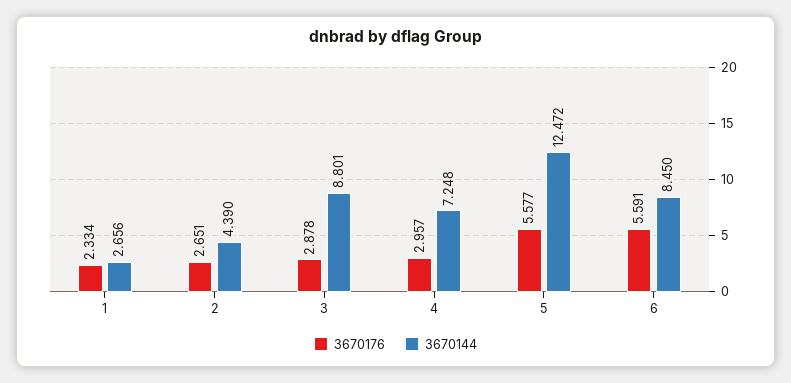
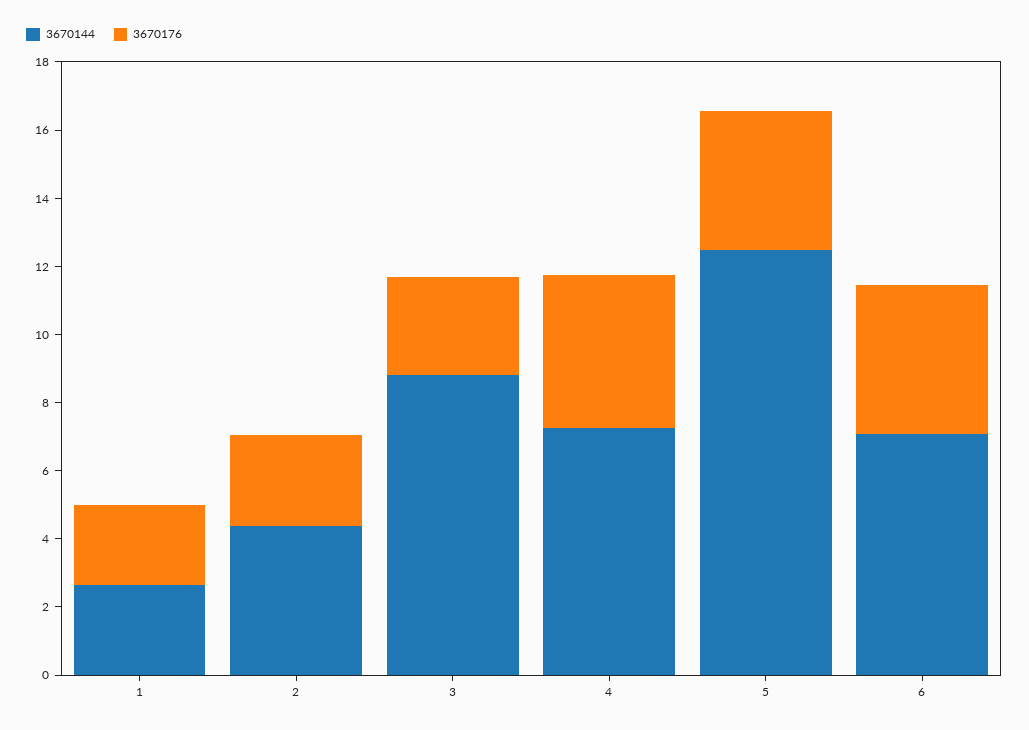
  {
    "3670176": {
      "1": 2.334,
      "2": 2.651,
      "3": 2.878,
-     "4": 2.957,
+     "4": 4.5,
-     "5": 5.577,
+     "5": 4,
-     "6": 5.591
+     "6": 4.5
    },
    "3670144": {
      "1": 2.656,
      "2": 4.39,
      "3": 8.801,
      "4": 7.248,
      "5": 12.472,
-     "6": 8.45
+     "6": 7
    }
  }

